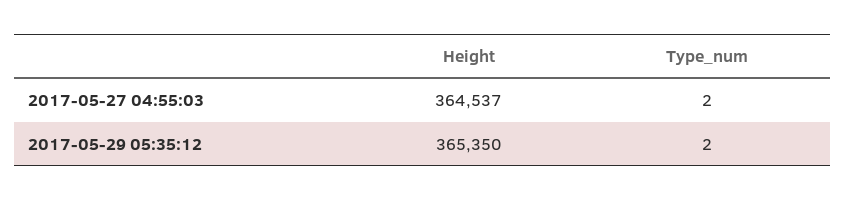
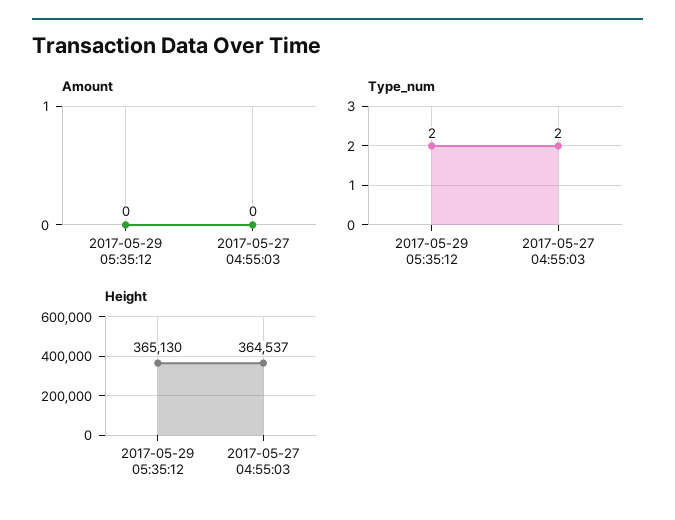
  {
    "Height": {
      "2017-05-27 04:55:03": 364537,
-     "2017-05-29 05:35:12": 365350
+     "2017-05-29 05:35:12": 365130
    },
    "Type_num": {
      "2017-05-27 04:55:03": 2,
      "2017-05-29 05:35:12": 2
-   }
+   },
+   "Amount": {
+     "2017-05-29 05:35:12": 0,
+     "2017-05-27 04:55:03": 0
+   }
  }

